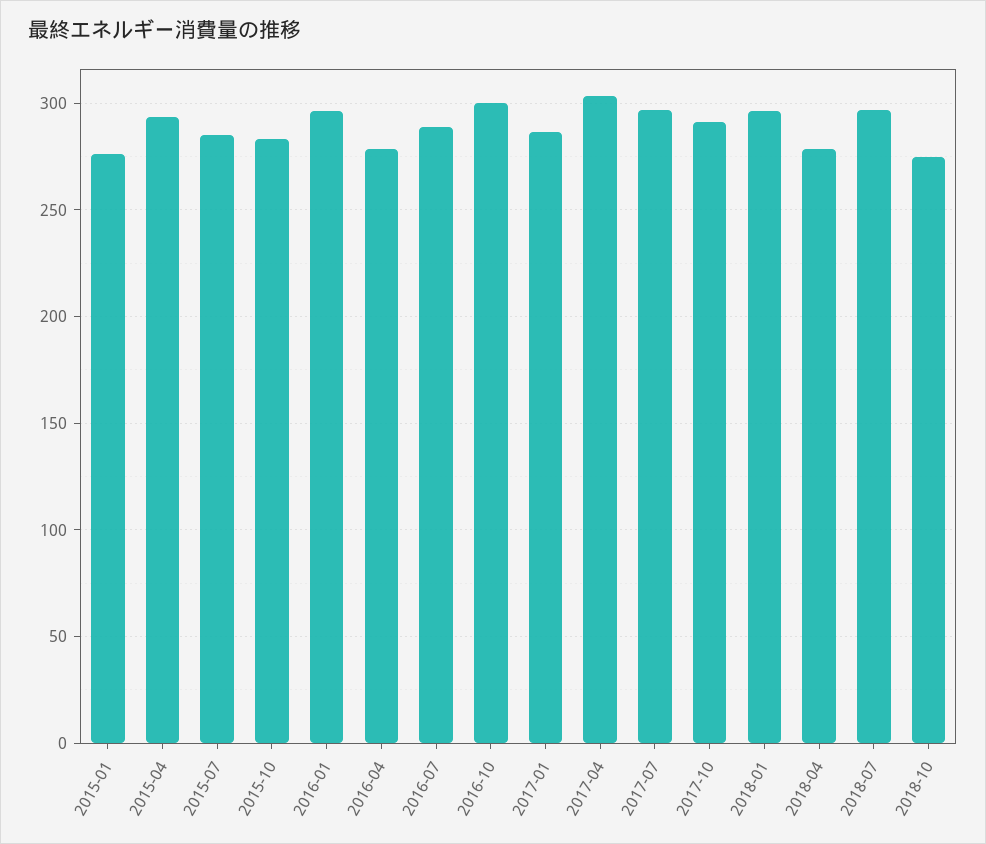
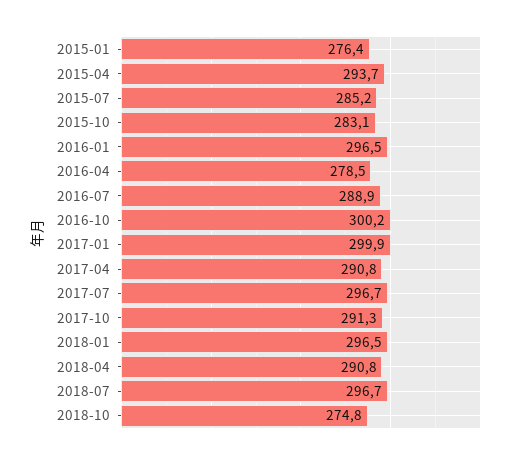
  {
    "2015-01": 276.4,
    "2015-04": 293.7,
    "2015-07": 285.2,
    "2015-10": 283.1,
    "2016-01": 296.5,
    "2016-04": 278.5,
    "2016-07": 288.9,
    "2016-10": 300.2,
-   "2017-01": 285,
+   "2017-01": 299.9,
-   "2017-04": 305,
+   "2017-04": 290.8,
    "2017-07": 296.7,
    "2017-10": 291.3,
    "2018-01": 296.5,
-   "2018-04": 280,
+   "2018-04": 290.8,
    "2018-07": 296.7,
    "2018-10": 274.8
  }

